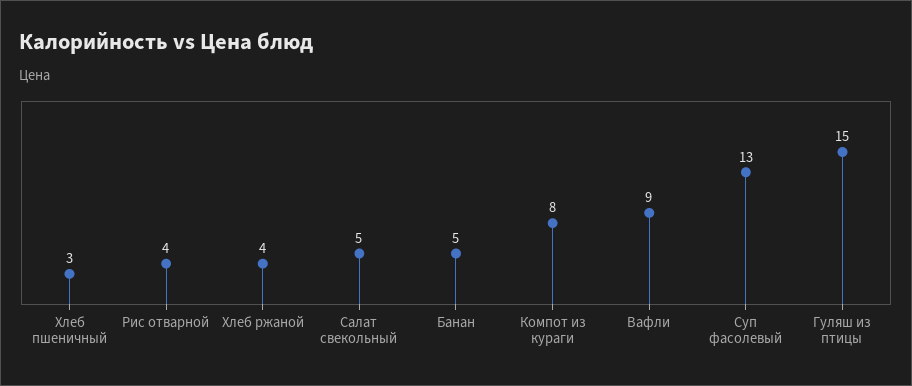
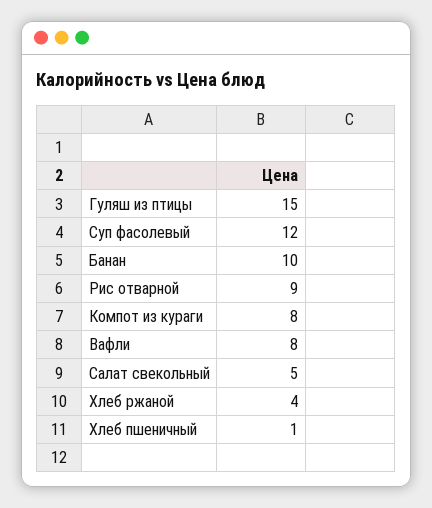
  {
-   "Хлеб пшеничный": 3,
+   "Хлеб пшеничный": 1,
-   "Рис отварной": 4,
+   "Рис отварной": 9,
    "Хлеб ржаной": 4,
    "Салат свекольный": 5,
-   "Банан": 5,
+   "Банан": 10,
    "Компот из кураги": 8,
-   "Вафли": 9,
+   "Вафли": 8,
-   "Суп фасолевый": 13,
+   "Суп фасолевый": 12,
    "Гуляш из птицы": 15
  }

